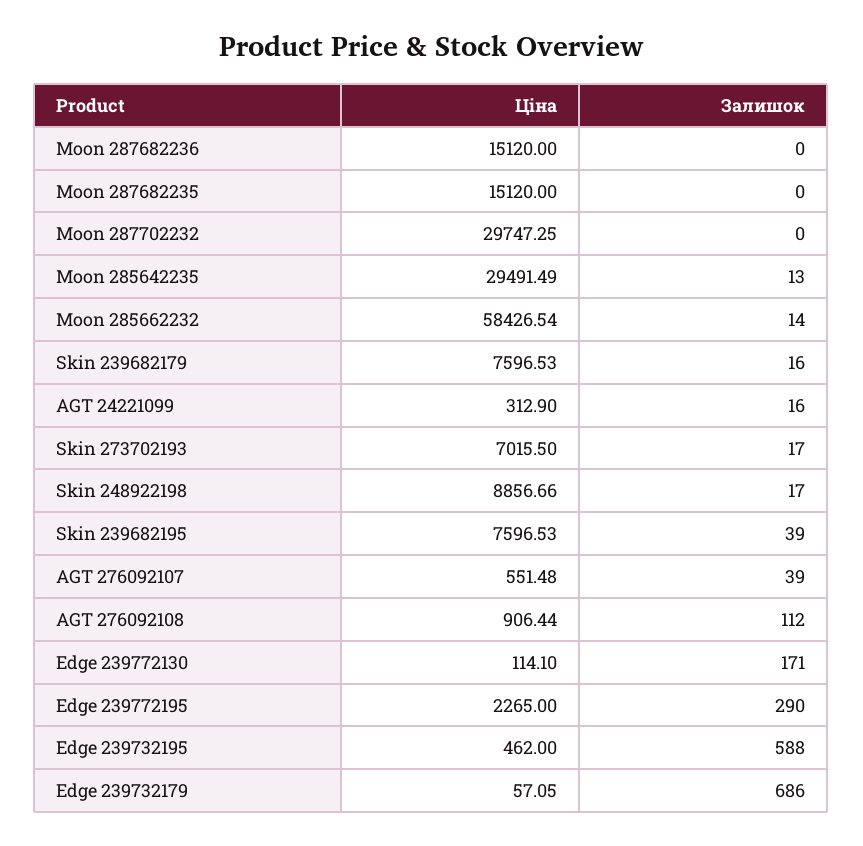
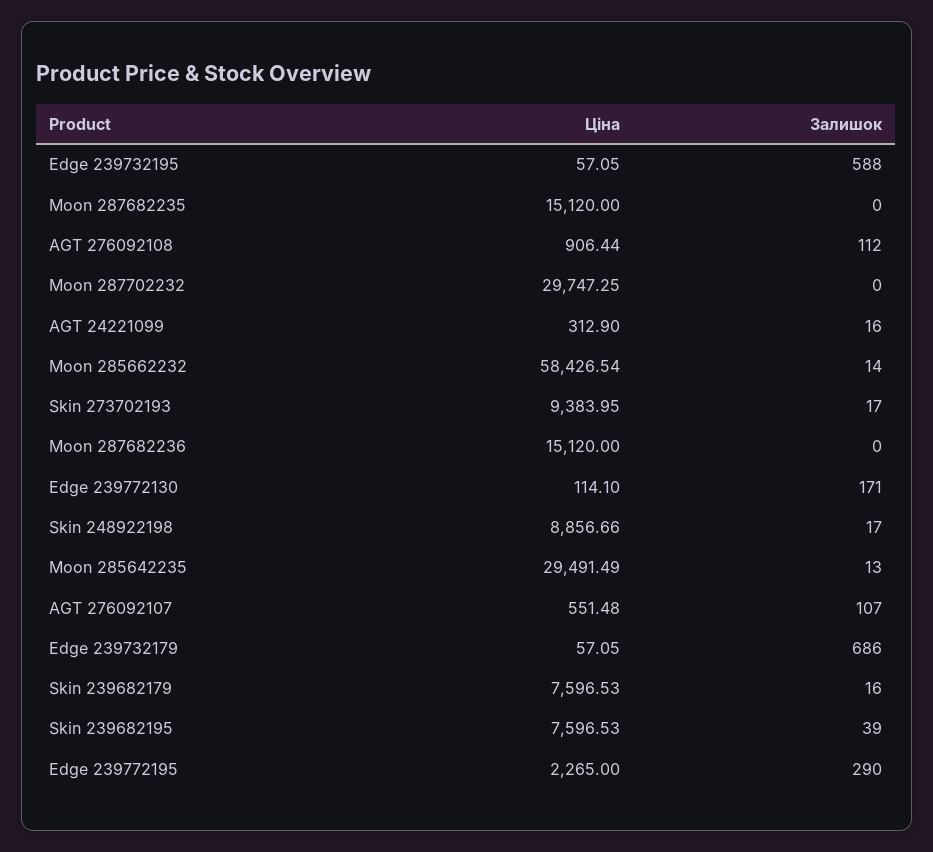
  {
    "Ціна": {
      "Moon 287682236": 15120,
      "Moon 287682235": 15120,
      "Moon 287702232": 29747.25,
      "Moon 285642235": 29491.49,
      "Moon 285662232": 58426.54,
      "Skin 239682179": 7596.53,
      "AGT 24221099": 312.9,
-     "Skin 273702193": 7015.5,
+     "Skin 273702193": 9383.95,
      "Skin 248922198": 8856.66,
      "Skin 239682195": 7596.53,
      "AGT 276092107": 551.48,
      "AGT 276092108": 906.44,
      "Edge 239772130": 114.1,
      "Edge 239772195": 2265,
-     "Edge 239732195": 462,
+     "Edge 239732195": 57.05,
      "Edge 239732179": 57.05
    },
    "Залишок": {
      "Moon 287682236": 0,
      "Moon 287682235": 0,
      "Moon 287702232": 0,
      "Moon 285642235": 13,
      "Moon 285662232": 14,
      "Skin 239682179": 16,
      "AGT 24221099": 16,
      "Skin 273702193": 17,
      "Skin 248922198": 17,
      "Skin 239682195": 39,
-     "AGT 276092107": 39,
+     "AGT 276092107": 107,
      "AGT 276092108": 112,
      "Edge 239772130": 171,
      "Edge 239772195": 290,
      "Edge 239732195": 588,
      "Edge 239732179": 686
    }
  }

